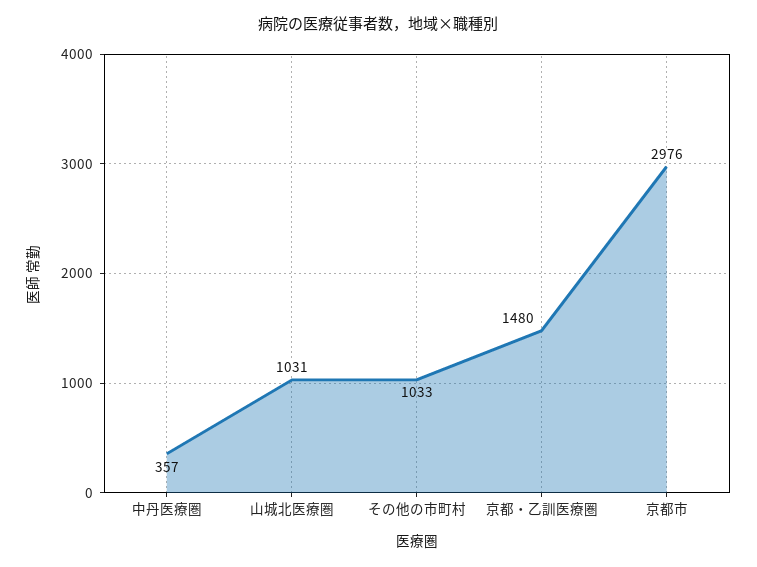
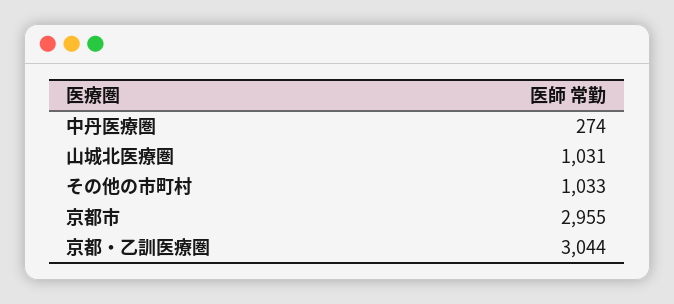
  {
-   "中丹医療圏": 357,
+   "中丹医療圏": 274,
    "山城北医療圏": 1031,
    "その他の市町村": 1033,
-   "京都・乙訓医療圏": 1480,
+   "京都・乙訓医療圏": 3044,
-   "京都市": 2976
+   "京都市": 2955
  }

